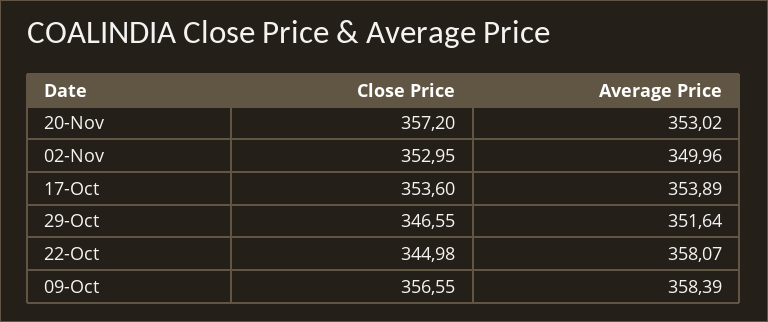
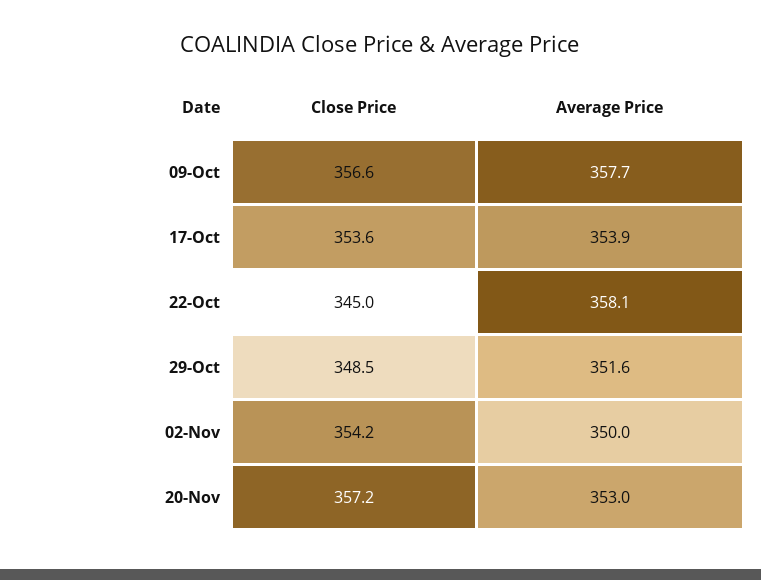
  {
    "Close Price": {
      "20-Nov": 357.2,
-     "02-Nov": 352.95,
+     "02-Nov": 354.2,
      "17-Oct": 353.6,
-     "29-Oct": 346.55,
+     "29-Oct": 348.5,
      "22-Oct": 344.98,
      "09-Oct": 356.55
    },
    "Average Price": {
      "20-Nov": 353.02,
      "02-Nov": 349.96,
      "17-Oct": 353.89,
      "29-Oct": 351.64,
      "22-Oct": 358.07,
-     "09-Oct": 358.39
+     "09-Oct": 357.7
    }
  }

